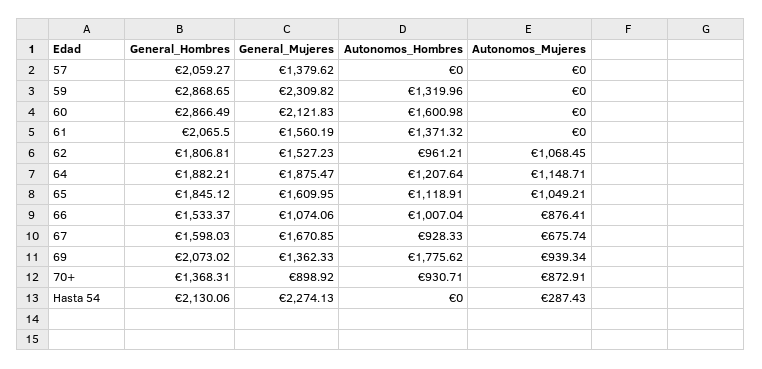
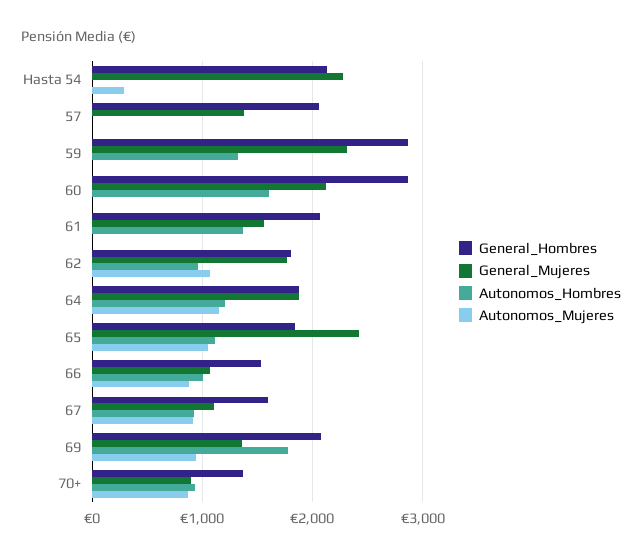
  {
    "General_Hombres": {
      "57": 2059.27,
      "59": 2868.65,
      "60": 2866.49,
      "61": 2065.5,
      "62": 1806.81,
      "64": 1882.21,
      "65": 1845.12,
      "66": 1533.37,
      "67": 1598.03,
      "69": 2073.02,
      "70+": 1368.31,
      "Hasta 54": 2130.06
    },
    "General_Mujeres": {
      "57": 1379.62,
      "59": 2309.82,
      "60": 2121.83,
      "61": 1560.19,
-     "62": 1527.23,
+     "62": 1800,
      "64": 1875.47,
-     "65": 1609.95,
+     "65": 2400,
      "66": 1074.06,
-     "67": 1670.85,
+     "67": 1100,
      "69": 1362.33,
      "70+": 898.92,
      "Hasta 54": 2274.13
    },
    "Autonomos_Hombres": {
      "57": 0,
      "59": 1319.96,
      "60": 1600.98,
      "61": 1371.32,
      "62": 961.21,
      "64": 1207.64,
      "65": 1118.91,
      "66": 1007.04,
      "67": 928.33,
      "69": 1775.62,
      "70+": 930.71,
      "Hasta 54": 0
    },
    "Autonomos_Mujeres": {
      "57": 0,
      "59": 0,
      "60": 0,
      "61": 0,
      "62": 1068.45,
      "64": 1148.71,
      "65": 1049.21,
      "66": 876.41,
-     "67": 675.74,
+     "67": 900,
      "69": 939.34,
      "70+": 872.91,
      "Hasta 54": 287.43
    }
  }

